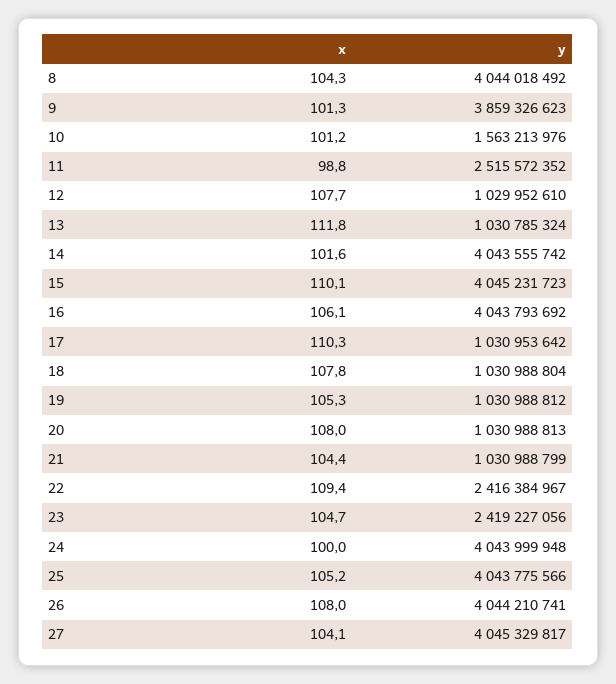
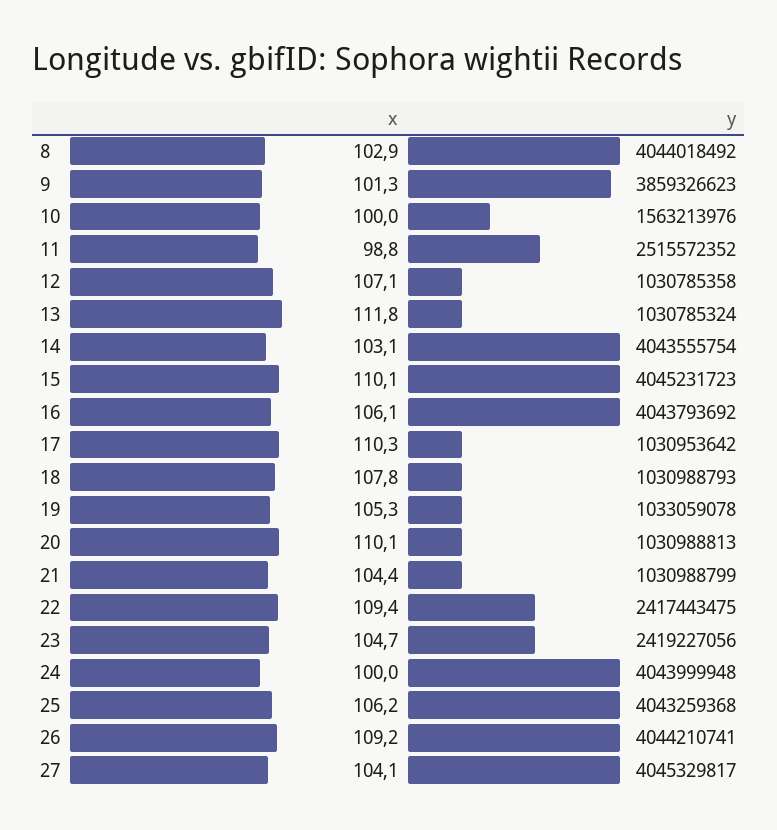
  {
    "x": {
-     "8": 104.3,
+     "8": 102.9,
      "9": 101.3,
-     "10": 101.2,
+     "10": 100,
      "11": 98.8,
-     "12": 107.7,
+     "12": 107.1,
      "13": 111.8,
-     "14": 101.6,
+     "14": 103.1,
      "15": 110.1,
      "16": 106.1,
      "17": 110.3,
      "18": 107.8,
      "19": 105.3,
-     "20": 108,
+     "20": 110.1,
      "21": 104.4,
      "22": 109.4,
      "23": 104.7,
      "24": 100,
-     "25": 105.2,
+     "25": 106.2,
-     "26": 108,
+     "26": 109.2,
      "27": 104.1
    },
    "y": {
      "8": 4044018492,
      "9": 3859326623,
      "10": 1563213976,
      "11": 2515572352,
-     "12": 1029952610,
+     "12": 1030785358,
      "13": 1030785324,
-     "14": 4043555742,
+     "14": 4043555754,
      "15": 4045231723,
      "16": 4043793692,
      "17": 1030953642,
-     "18": 1030988804,
+     "18": 1030988793,
-     "19": 1030988812,
+     "19": 1033059078,
      "20": 1030988813,
      "21": 1030988799,
-     "22": 2416384967,
+     "22": 2417443475,
      "23": 2419227056,
      "24": 4043999948,
-     "25": 4043775566,
+     "25": 4043259368,
      "26": 4044210741,
      "27": 4045329817
    }
  }

